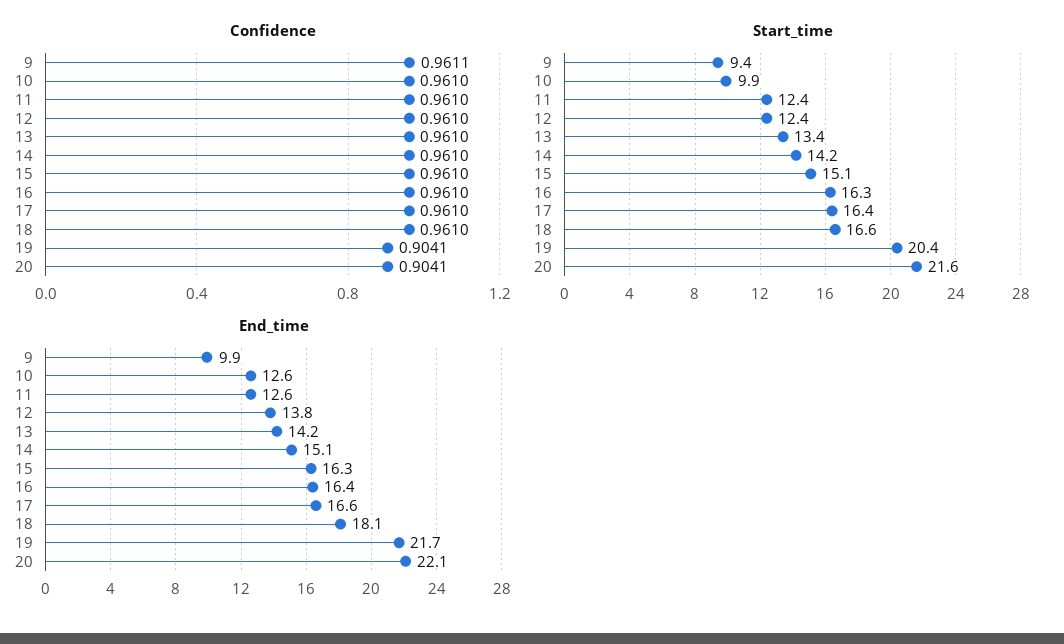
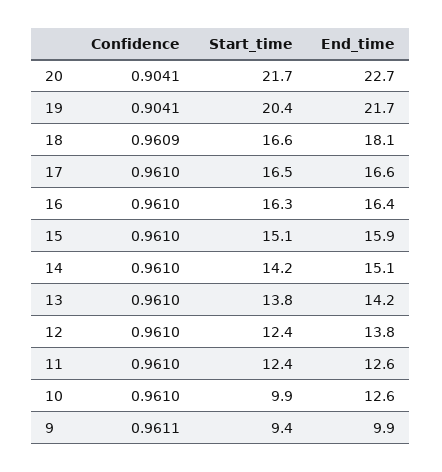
  {
    "Confidence": {
      "9": 0.9611,
      "10": 0.961,
      "11": 0.961,
      "12": 0.961,
      "13": 0.961,
      "14": 0.961,
      "15": 0.961,
      "16": 0.961,
      "17": 0.961,
-     "18": 0.961,
+     "18": 0.9609,
      "19": 0.9041,
      "20": 0.9041
    },
    "Start_time": {
      "9": 9.4,
      "10": 9.9,
      "11": 12.4,
      "12": 12.4,
-     "13": 13.4,
+     "13": 13.8,
      "14": 14.2,
      "15": 15.1,
      "16": 16.3,
-     "17": 16.4,
+     "17": 16.5,
      "18": 16.6,
      "19": 20.4,
-     "20": 21.6
+     "20": 21.7
    },
    "End_time": {
      "9": 9.9,
      "10": 12.6,
      "11": 12.6,
      "12": 13.8,
      "13": 14.2,
      "14": 15.1,
-     "15": 16.3,
+     "15": 15.9,
      "16": 16.4,
      "17": 16.6,
      "18": 18.1,
      "19": 21.7,
-     "20": 22.1
+     "20": 22.7
    }
  }

